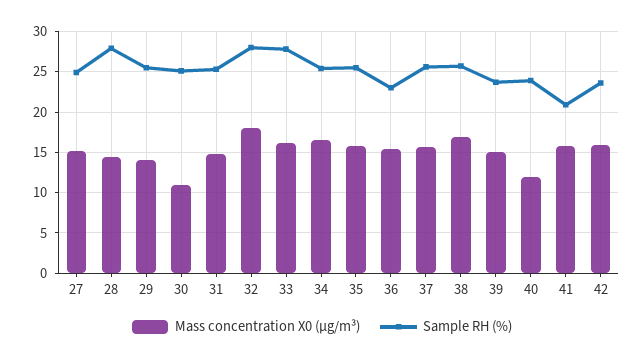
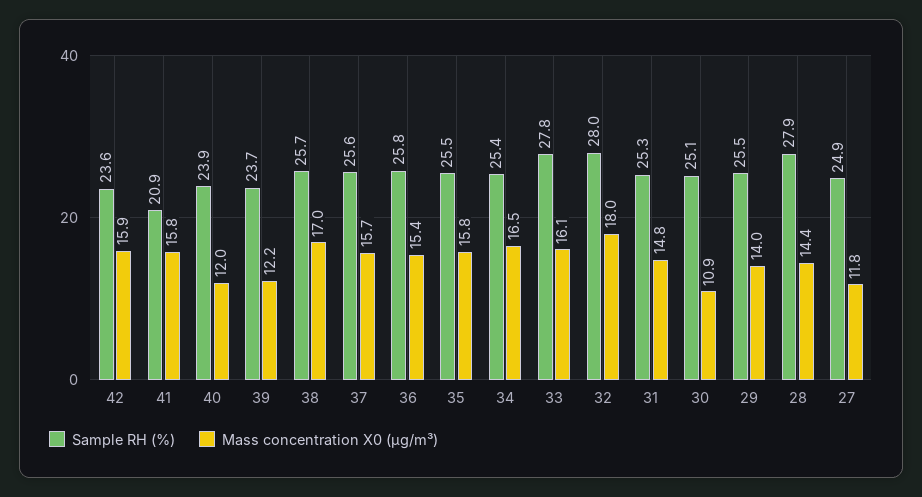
  {
    "Mass concentration X0 (μg/m³)": {
-     "27": 15,
+     "27": 11.8,
      "28": 14.4,
      "29": 14,
      "30": 10.9,
      "31": 14.8,
      "32": 18,
      "33": 16.1,
      "34": 16.5,
      "35": 15.8,
      "36": 15.4,
      "37": 15.7,
      "38": 17,
-     "39": 15,
+     "39": 12.2,
      "40": 12,
      "41": 15.8,
      "42": 15.9
    },
    "Sample RH (%)": {
      "27": 24.9,
      "28": 27.9,
      "29": 25.5,
      "30": 25.1,
      "31": 25.3,
      "32": 28,
      "33": 27.8,
      "34": 25.4,
      "35": 25.5,
-     "36": 23,
+     "36": 25.8,
      "37": 25.6,
      "38": 25.7,
      "39": 23.7,
      "40": 23.9,
      "41": 20.9,
      "42": 23.6
    }
  }

